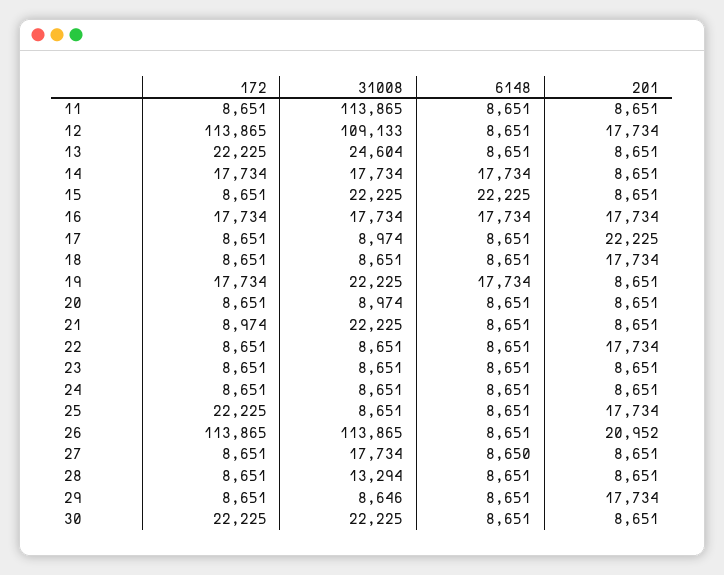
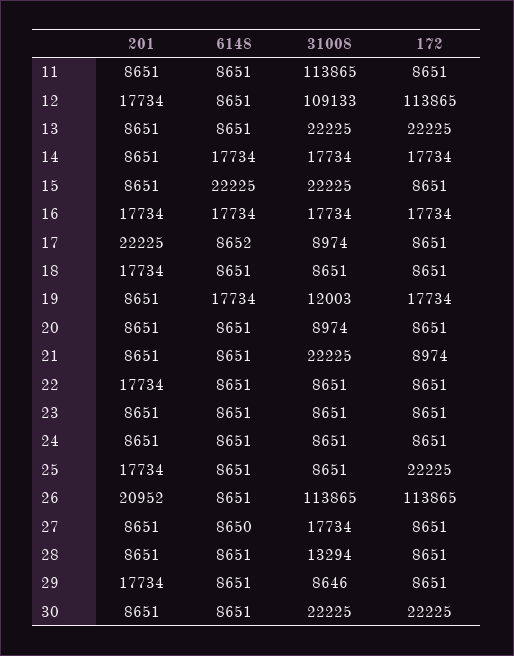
  {
    "172": {
      "11": 8651,
      "12": 113865,
      "13": 22225,
      "14": 17734,
      "15": 8651,
      "16": 17734,
      "17": 8651,
      "18": 8651,
      "19": 17734,
      "20": 8651,
      "21": 8974,
      "22": 8651,
      "23": 8651,
      "24": 8651,
      "25": 22225,
      "26": 113865,
      "27": 8651,
      "28": 8651,
      "29": 8651,
      "30": 22225
    },
    "31008": {
      "11": 113865,
      "12": 109133,
-     "13": 24604,
+     "13": 22225,
      "14": 17734,
      "15": 22225,
      "16": 17734,
      "17": 8974,
      "18": 8651,
-     "19": 22225,
+     "19": 12003,
      "20": 8974,
      "21": 22225,
      "22": 8651,
      "23": 8651,
      "24": 8651,
      "25": 8651,
      "26": 113865,
      "27": 17734,
      "28": 13294,
      "29": 8646,
      "30": 22225
    },
    "6148": {
      "11": 8651,
      "12": 8651,
      "13": 8651,
      "14": 17734,
      "15": 22225,
      "16": 17734,
-     "17": 8651,
+     "17": 8652,
      "18": 8651,
      "19": 17734,
      "20": 8651,
      "21": 8651,
      "22": 8651,
      "23": 8651,
      "24": 8651,
      "25": 8651,
      "26": 8651,
      "27": 8650,
      "28": 8651,
      "29": 8651,
      "30": 8651
    },
    "201": {
      "11": 8651,
      "12": 17734,
      "13": 8651,
      "14": 8651,
      "15": 8651,
      "16": 17734,
      "17": 22225,
      "18": 17734,
      "19": 8651,
      "20": 8651,
      "21": 8651,
      "22": 17734,
      "23": 8651,
      "24": 8651,
      "25": 17734,
      "26": 20952,
      "27": 8651,
      "28": 8651,
      "29": 17734,
      "30": 8651
    }
  }

